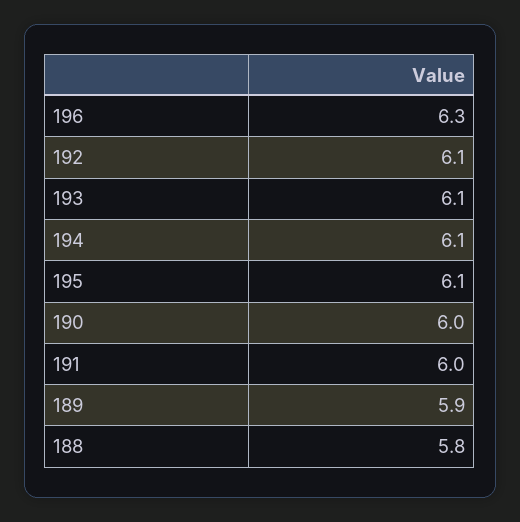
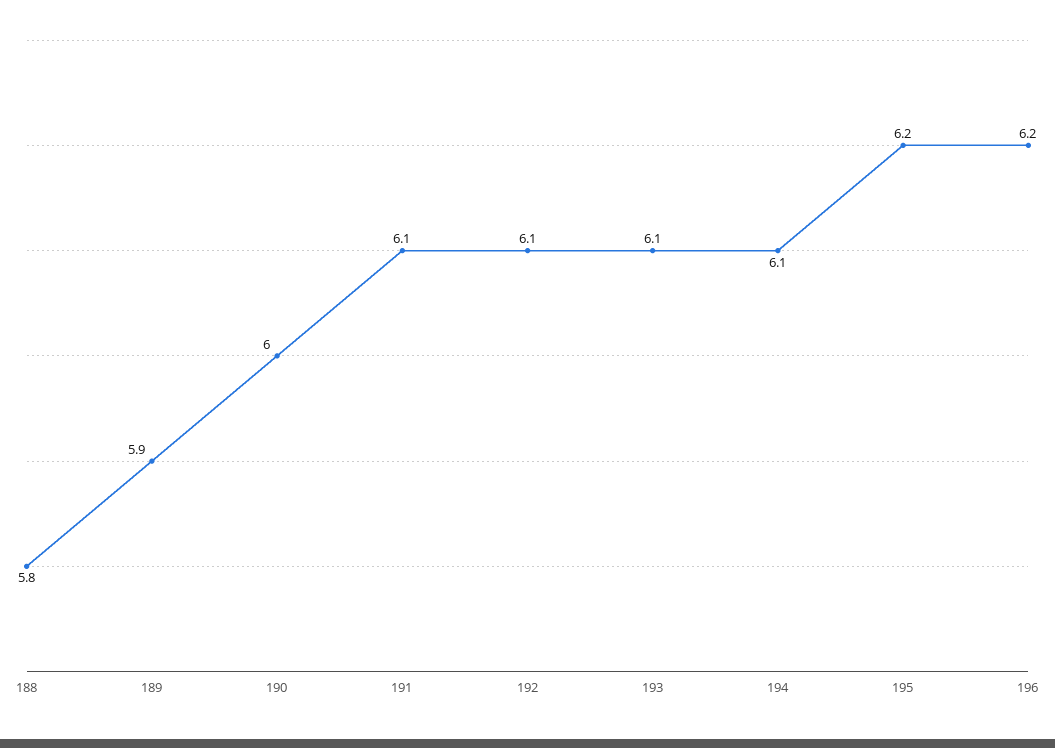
  {
-   "196": 6.3,
+   "196": 6.2,
    "192": 6.1,
    "193": 6.1,
    "194": 6.1,
-   "195": 6.1,
+   "195": 6.2,
    "190": 6,
-   "191": 6,
+   "191": 6.1,
    "189": 5.9,
    "188": 5.8
  }

